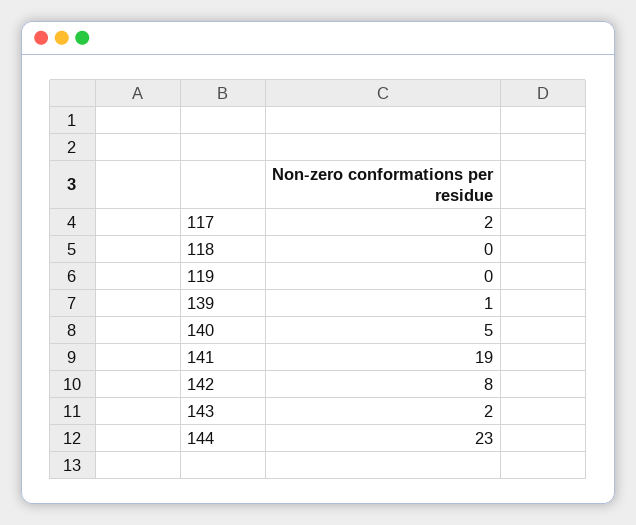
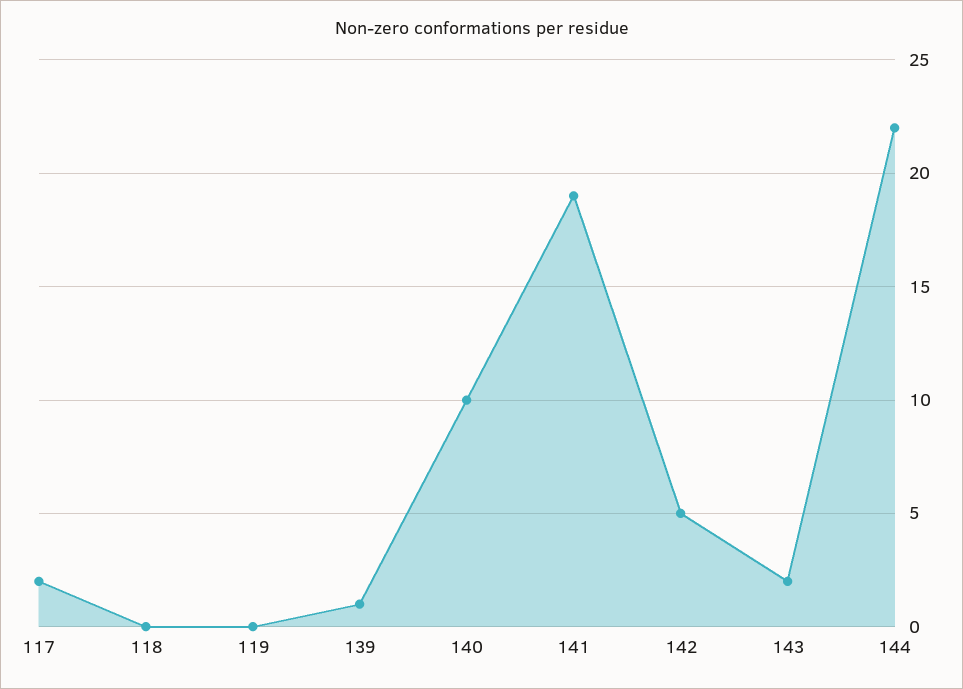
  {
    "117": 2,
    "118": 0,
    "119": 0,
    "139": 1,
-   "140": 5,
+   "140": 10,
    "141": 19,
-   "142": 8,
+   "142": 5,
    "143": 2,
-   "144": 23
+   "144": 22
  }

